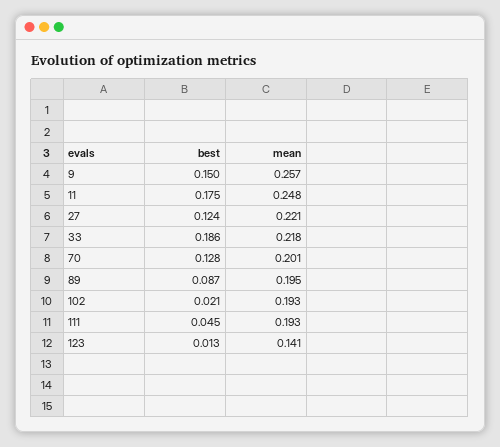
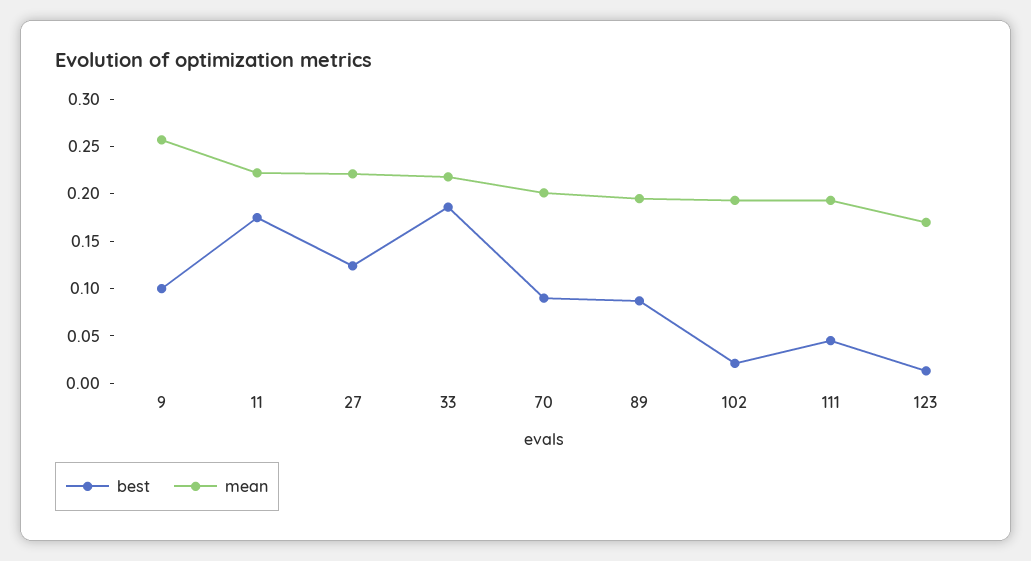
  {
    "best": {
-     "9": 0.15,
+     "9": 0.1,
      "11": 0.175,
      "27": 0.124,
      "33": 0.186,
-     "70": 0.128,
+     "70": 0.09,
      "89": 0.087,
      "102": 0.021,
      "111": 0.045,
      "123": 0.013
    },
    "mean": {
      "9": 0.257,
-     "11": 0.248,
+     "11": 0.22,
      "27": 0.221,
      "33": 0.218,
      "70": 0.201,
      "89": 0.195,
      "102": 0.193,
      "111": 0.193,
-     "123": 0.141
+     "123": 0.17
    }
  }

